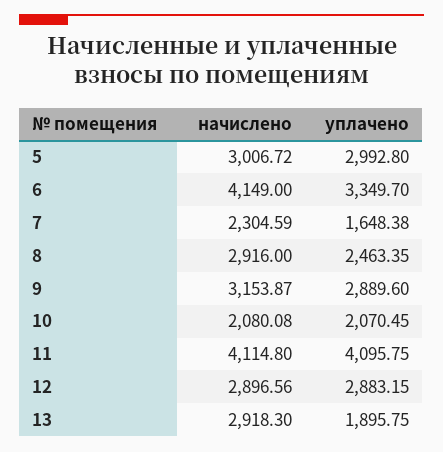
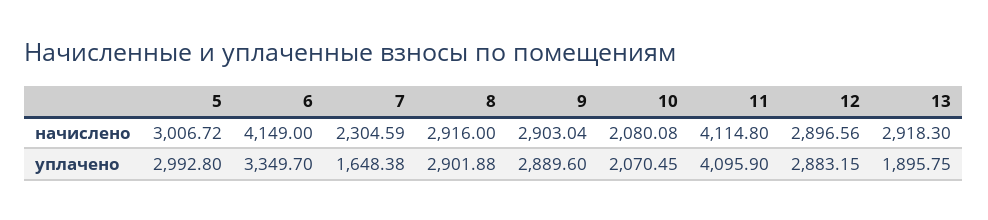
  {
    "начислено": {
      "5": 3006.72,
      "6": 4149,
      "7": 2304.59,
      "8": 2916,
-     "9": 3153.87,
+     "9": 2903.04,
      "10": 2080.08,
      "11": 4114.8,
      "12": 2896.56,
      "13": 2918.3
    },
    "уплачено": {
      "5": 2992.8,
      "6": 3349.7,
      "7": 1648.38,
-     "8": 2463.35,
+     "8": 2901.88,
      "9": 2889.6,
      "10": 2070.45,
-     "11": 4095.75,
+     "11": 4095.9,
      "12": 2883.15,
      "13": 1895.75
    }
  }

